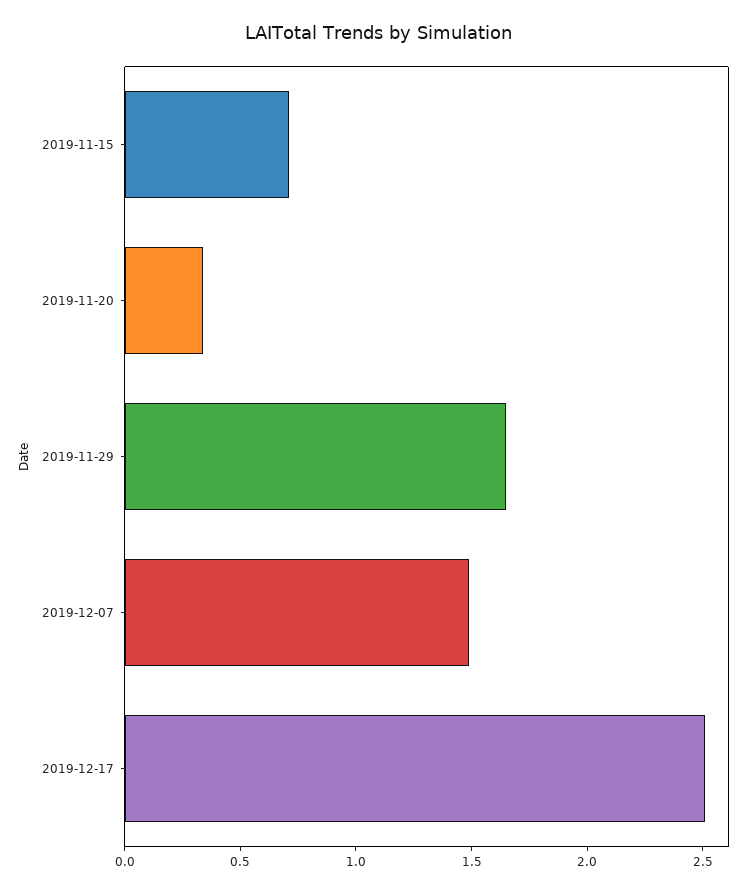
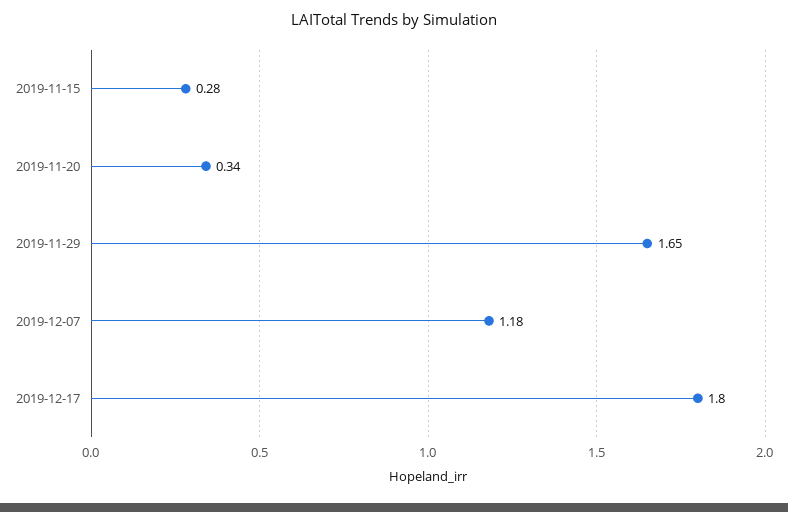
  {
-   "2019-11-15": 0.7,
+   "2019-11-15": 0.28,
    "2019-11-20": 0.34,
    "2019-11-29": 1.65,
-   "2019-12-07": 1.5,
+   "2019-12-07": 1.18,
-   "2019-12-17": 2.5
+   "2019-12-17": 1.8
  }

